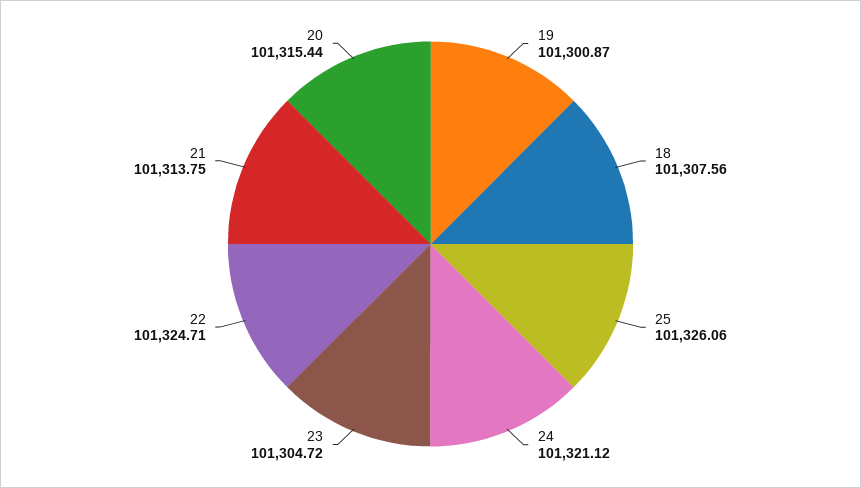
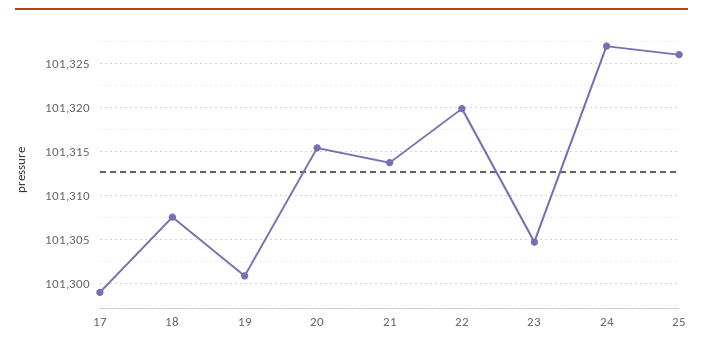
  {
    "19": 101300.87,
    "18": 101307.56,
    "25": 101326.06,
-   "24": 101321.12,
+   "24": 101327,
    "23": 101304.72,
-   "22": 101324.71,
+   "22": 101320,
    "21": 101313.75,
-   "20": 101315.44
+   "20": 101315.44,
+   "17": 101299
  }

